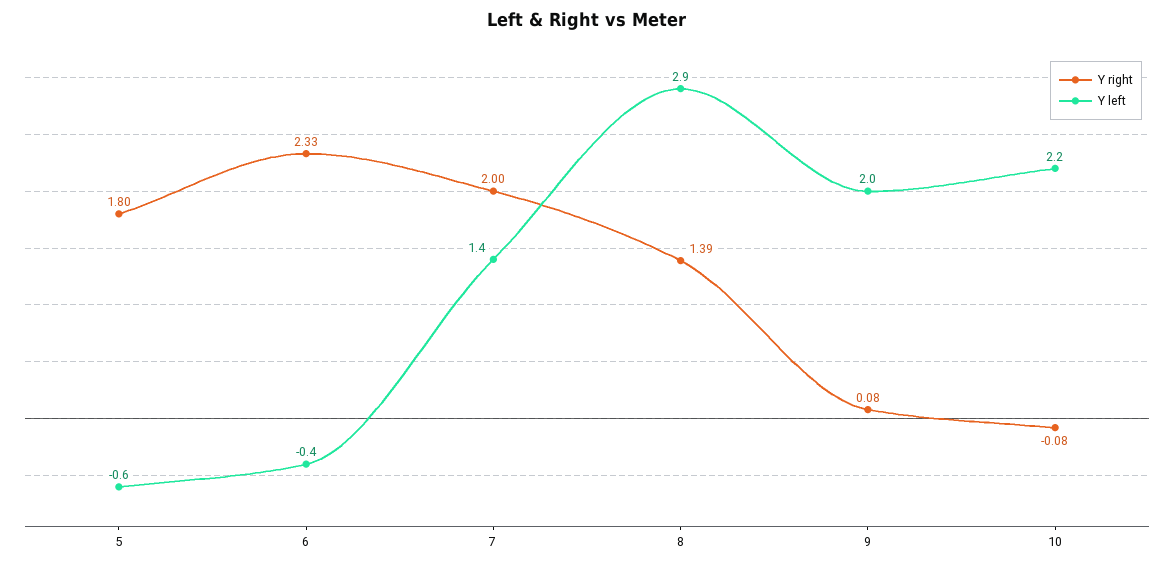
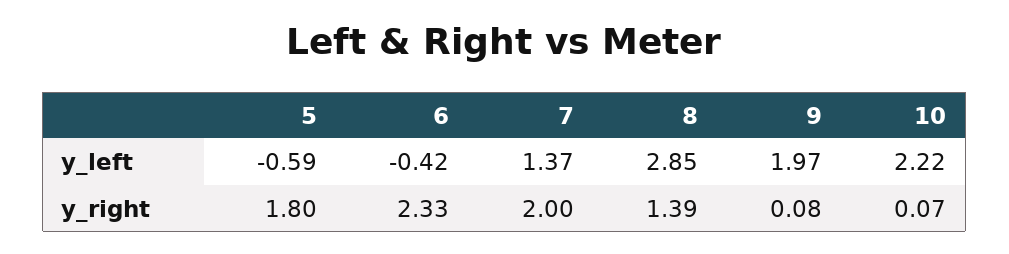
  {
    "Y right": {
      "5": 1.8,
      "6": 2.33,
      "7": 2,
      "8": 1.39,
      "9": 0.08,
-     "10": -0.08
+     "10": 0.07
    },
    "Y left": {
      "5": -0.59,
      "6": -0.42,
      "7": 1.37,
      "8": 2.85,
      "9": 1.97,
      "10": 2.22
    }
  }

